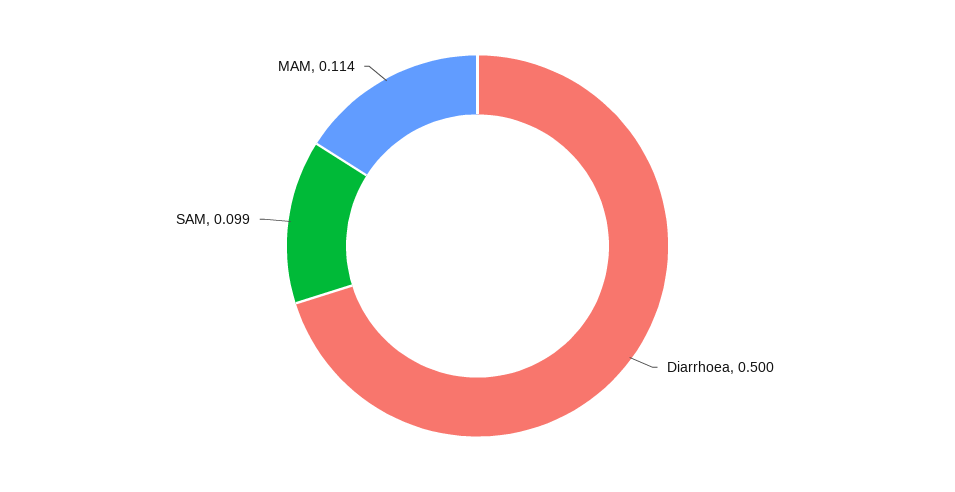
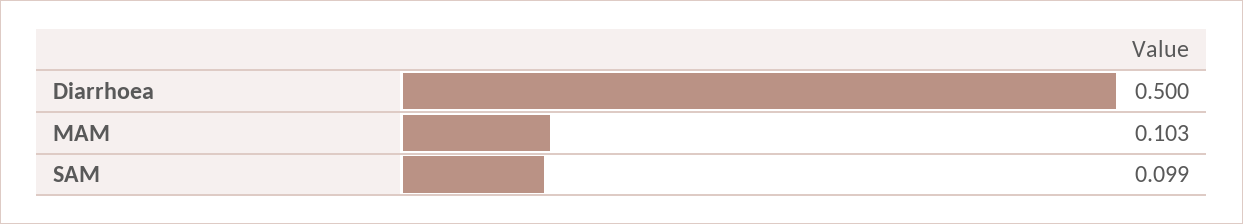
  {
    "Diarrhoea": 0.5,
    "SAM": 0.099,
-   "MAM": 0.114
+   "MAM": 0.103
  }

